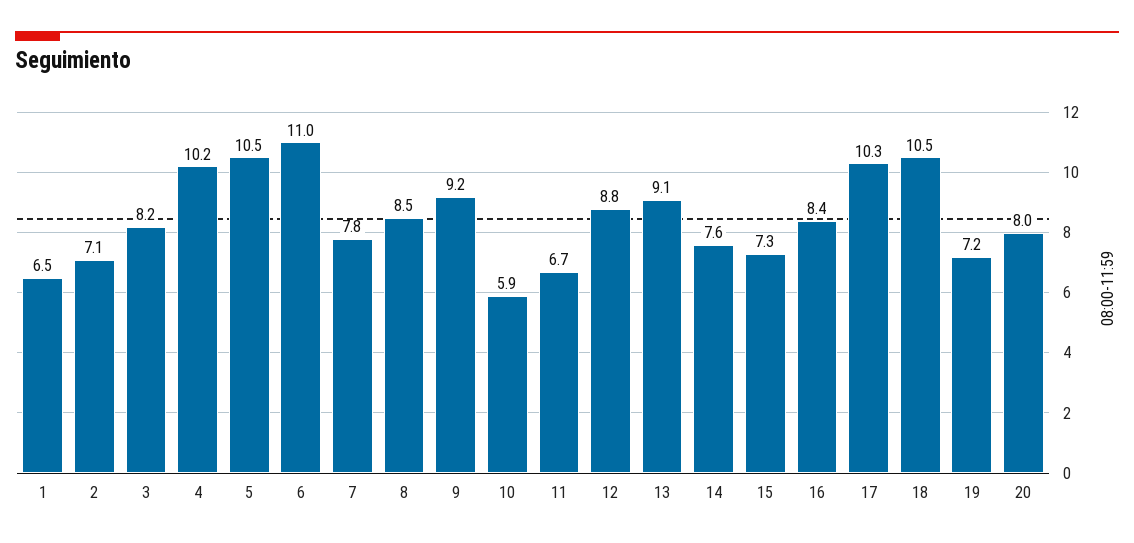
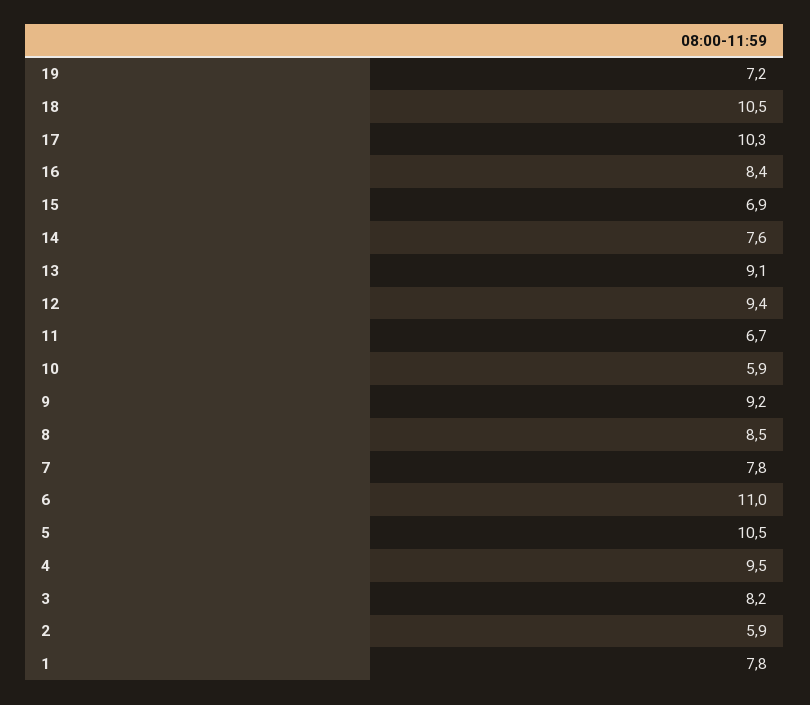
  {
-   "1": 6.5,
+   "1": 7.8,
-   "2": 7.1,
+   "2": 5.9,
    "3": 8.2,
-   "4": 10.2,
+   "4": 9.5,
    "5": 10.5,
    "6": 11,
    "7": 7.8,
    "8": 8.5,
    "9": 9.2,
    "10": 5.9,
    "11": 6.7,
-   "12": 8.8,
+   "12": 9.4,
    "13": 9.1,
    "14": 7.6,
-   "15": 7.3,
+   "15": 6.9,
    "16": 8.4,
    "17": 10.3,
    "18": 10.5,
-   "19": 7.2,
+   "19": 7.2
-   "20": 8
  }

